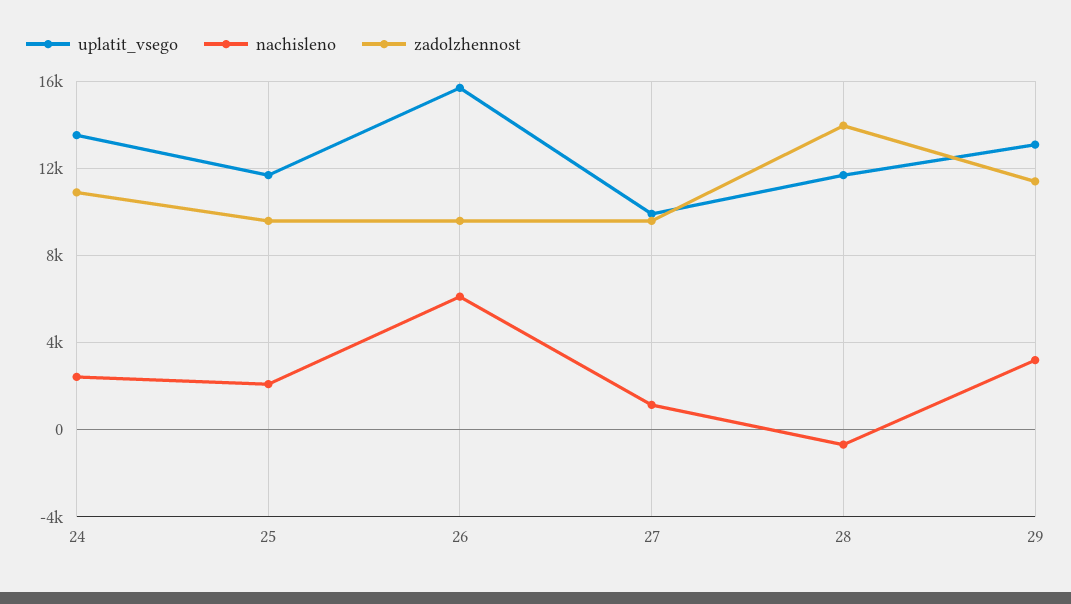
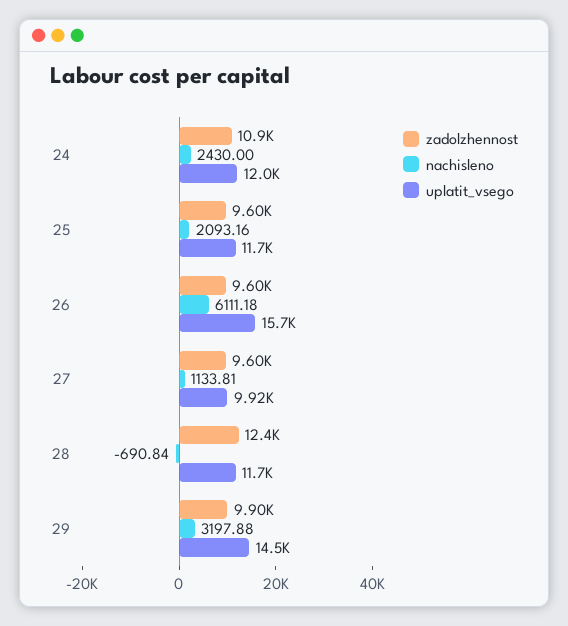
  {
    "uplatit_vsego": {
-     "24": 13500,
+     "24": 12000,
      "25": 11700,
      "26": 15700,
      "27": 9920,
      "28": 11700,
-     "29": 13000
+     "29": 14500
    },
    "nachisleno": {
      "24": 2430,
      "25": 2093.16,
      "26": 6111.18,
      "27": 1133.81,
      "28": -690.84,
      "29": 3197.88
    },
    "zadolzhennost": {
      "24": 10900,
      "25": 9600,
      "26": 9600,
      "27": 9600,
-     "28": 14000,
+     "28": 12400,
-     "29": 11500
+     "29": 9900
    }
  }

